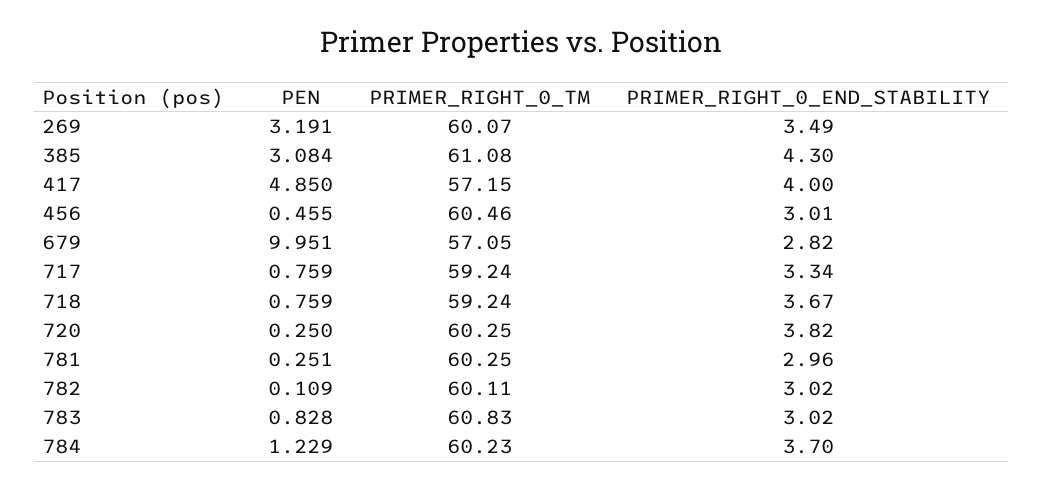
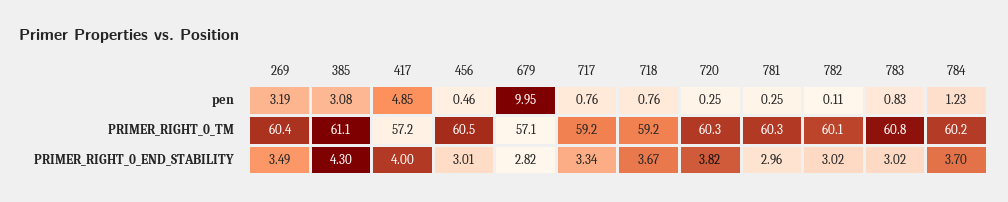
  {
    "PEN": {
      "269": 3.191,
      "385": 3.084,
      "417": 4.85,
      "456": 0.455,
      "679": 9.951,
      "717": 0.759,
      "718": 0.759,
      "720": 0.25,
      "781": 0.251,
      "782": 0.109,
      "783": 0.828,
      "784": 1.229
    },
    "PRIMER_RIGHT_0_TM": {
-     "269": 60.07,
+     "269": 60.4,
      "385": 61.08,
      "417": 57.15,
      "456": 60.46,
      "679": 57.05,
      "717": 59.24,
      "718": 59.24,
      "720": 60.25,
      "781": 60.25,
      "782": 60.11,
      "783": 60.83,
      "784": 60.23
    },
    "PRIMER_RIGHT_0_END_STABILITY": {
      "269": 3.49,
      "385": 4.3,
      "417": 4,
      "456": 3.01,
      "679": 2.82,
      "717": 3.34,
      "718": 3.67,
      "720": 3.82,
      "781": 2.96,
      "782": 3.02,
      "783": 3.02,
      "784": 3.7
    }
  }

